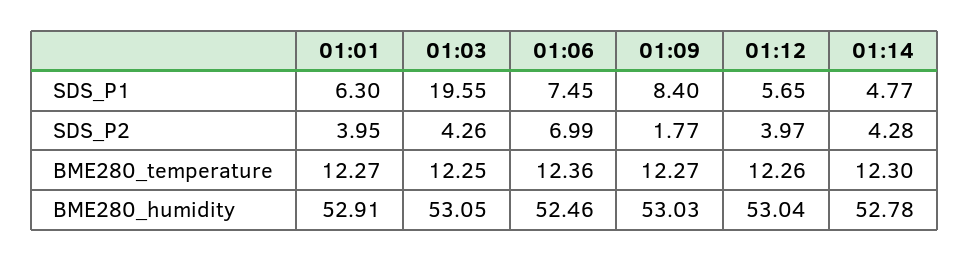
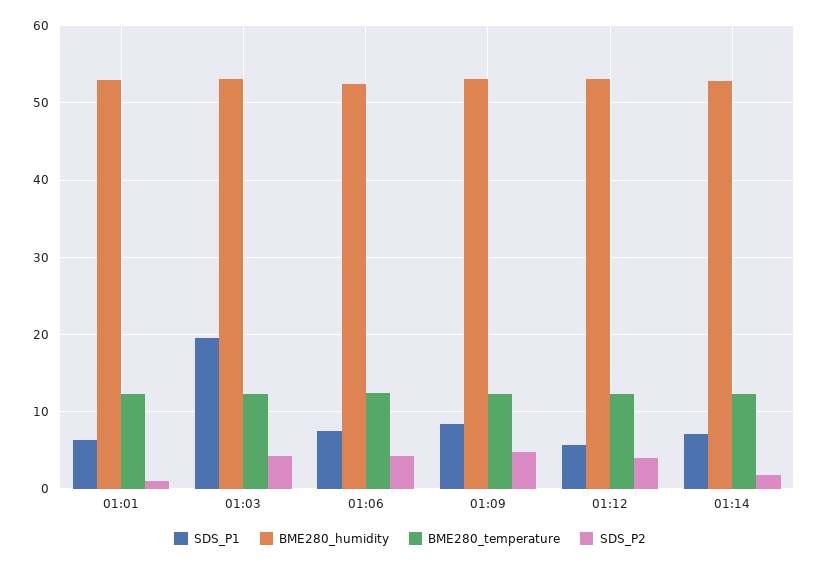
  {
    "SDS_P1": {
      "01:01": 6.3,
      "01:03": 19.55,
      "01:06": 7.45,
      "01:09": 8.4,
      "01:12": 5.65,
-     "01:14": 4.77
+     "01:14": 7
    },
    "SDS_P2": {
-     "01:01": 3.95,
+     "01:01": 1,
      "01:03": 4.26,
-     "01:06": 6.99,
+     "01:06": 4,
-     "01:09": 1.77,
+     "01:09": 5,
      "01:12": 3.97,
-     "01:14": 4.28
+     "01:14": 2
    },
    "BME280_temperature": {
      "01:01": 12.27,
      "01:03": 12.25,
      "01:06": 12.36,
      "01:09": 12.27,
      "01:12": 12.26,
      "01:14": 12.3
    },
    "BME280_humidity": {
      "01:01": 52.91,
      "01:03": 53.05,
      "01:06": 52.46,
      "01:09": 53.03,
      "01:12": 53.04,
      "01:14": 52.78
    }
  }

